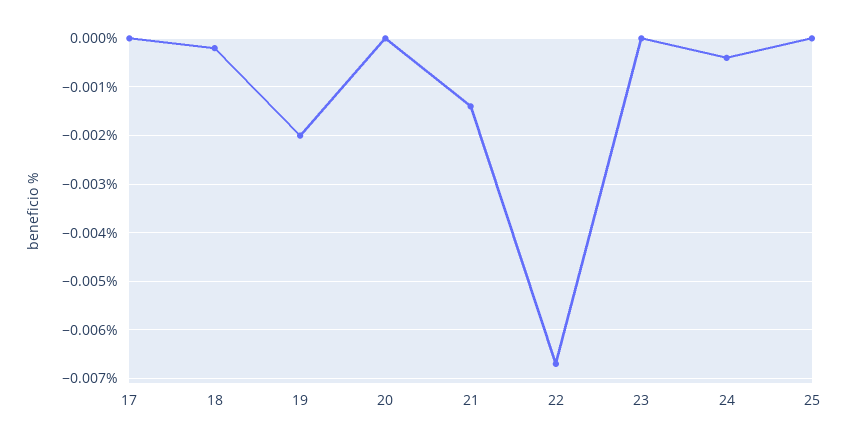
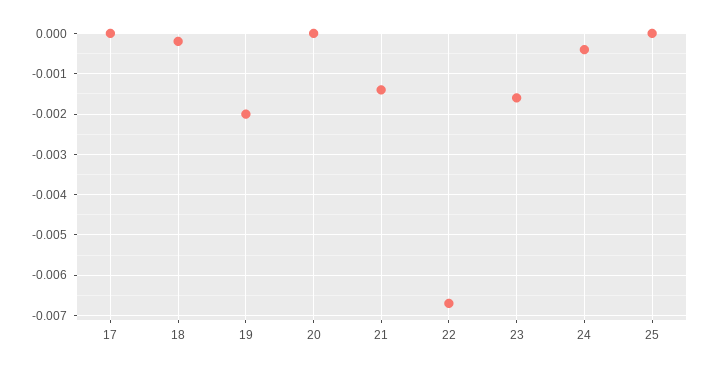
  {
    "17": 0,
    "18": 0,
    "19": -0.002,
    "20": 0,
    "21": -0.0015,
    "22": -0.0065,
-   "23": 0,
+   "23": -0.0015,
    "24": -0.0005,
    "25": 0
  }

